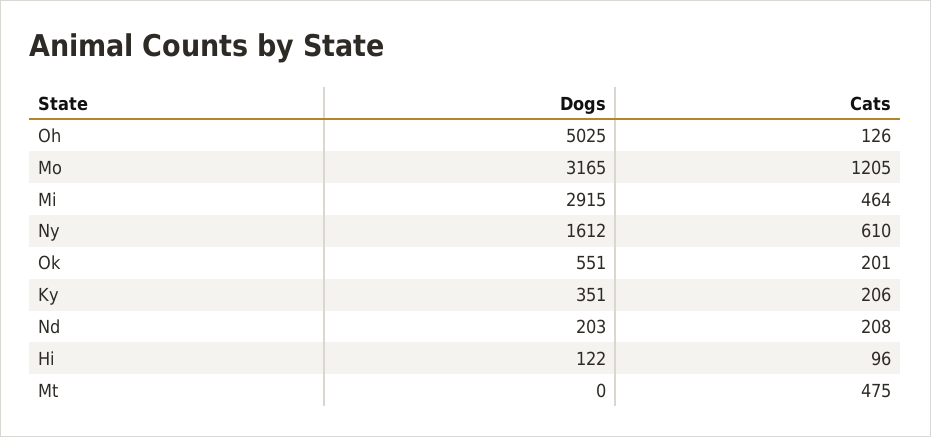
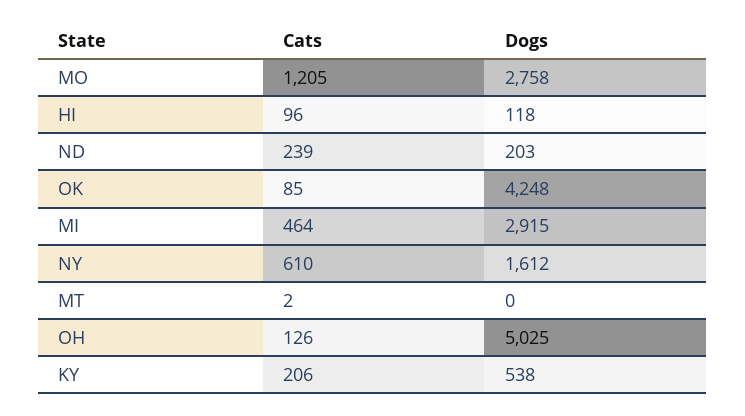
  {
    "Dogs": {
      "Oh": 5025,
-     "Mo": 3165,
+     "Mo": 2758,
      "Mi": 2915,
      "Ny": 1612,
-     "Ok": 551,
+     "Ok": 4248,
-     "Ky": 351,
+     "Ky": 538,
      "Nd": 203,
-     "Hi": 122,
+     "Hi": 118,
      "Mt": 0
    },
    "Cats": {
      "Oh": 126,
      "Mo": 1205,
      "Mi": 464,
      "Ny": 610,
-     "Ok": 201,
+     "Ok": 85,
      "Ky": 206,
-     "Nd": 208,
+     "Nd": 239,
      "Hi": 96,
-     "Mt": 475
+     "Mt": 2
    }
  }

